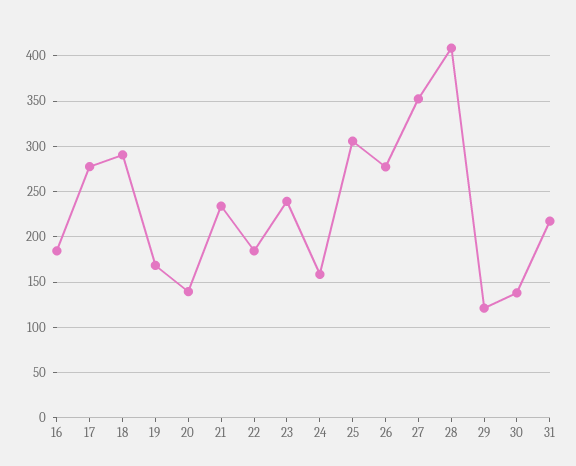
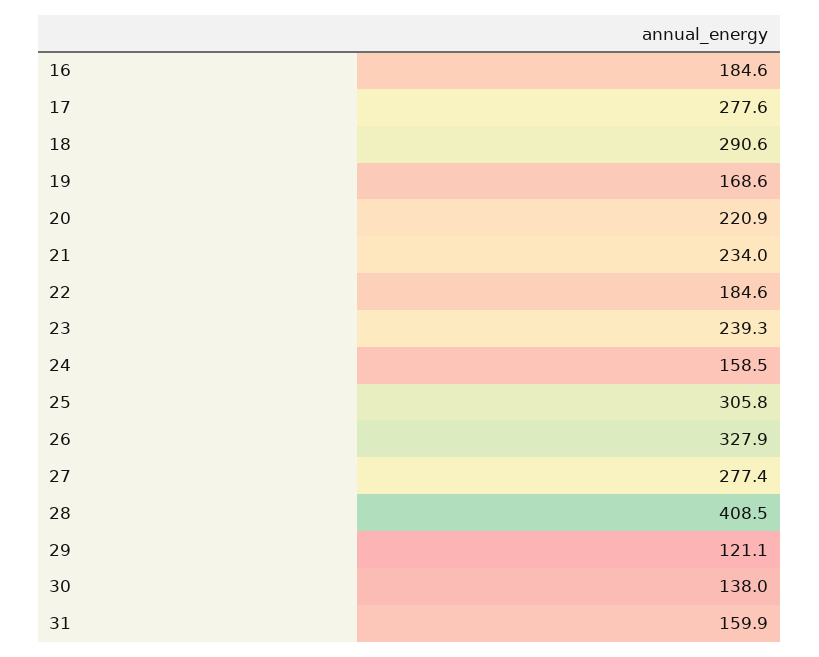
  {
    "16": 184.6,
    "17": 277.6,
    "18": 290.6,
    "19": 168.6,
-   "20": 140,
+   "20": 220.9,
    "21": 234,
    "22": 184.6,
    "23": 239.3,
    "24": 158.5,
    "25": 305.8,
-   "26": 280,
+   "26": 327.9,
-   "27": 350,
+   "27": 277.4,
    "28": 408.5,
    "29": 121.1,
    "30": 138,
-   "31": 220
+   "31": 159.9
  }

